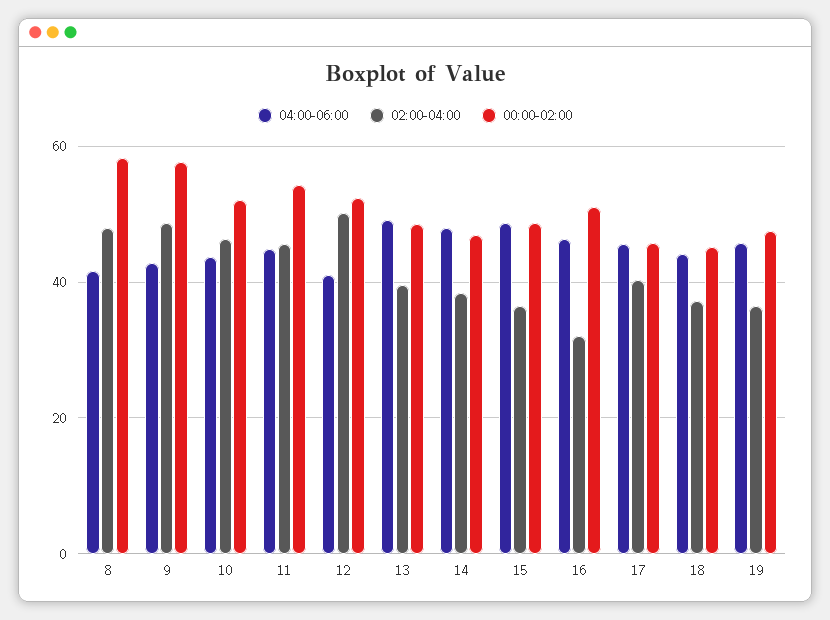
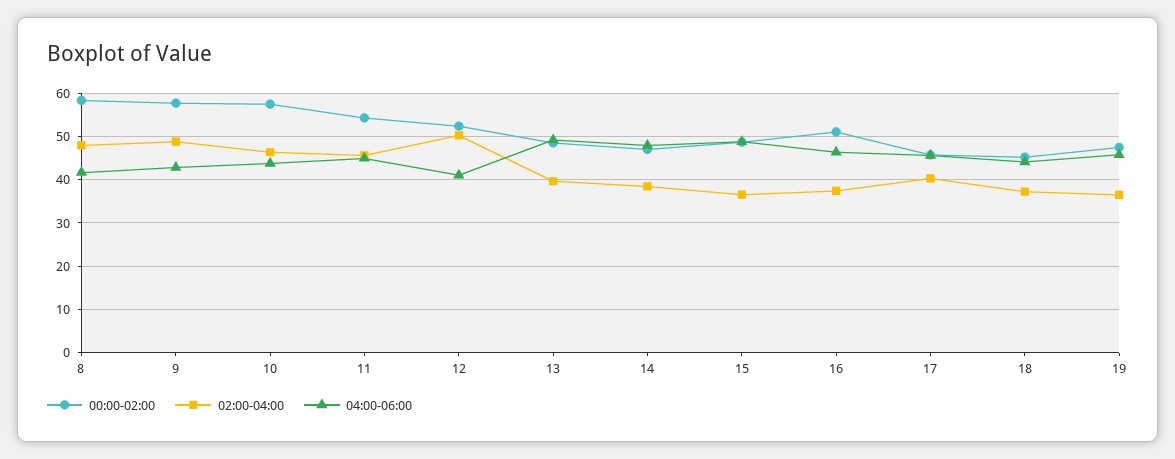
  {
    "04:00-06:00": {
      "8": 42,
      "9": 42,
      "10": 44,
      "11": 44,
      "12": 42,
      "13": 50,
      "14": 48,
      "15": 48,
      "16": 46,
      "17": 46,
      "18": 44,
      "19": 46
    },
    "02:00-04:00": {
      "8": 48,
      "9": 48,
      "10": 46,
      "11": 46,
      "12": 50,
      "13": 40,
      "14": 38,
      "15": 36,
-     "16": 32,
+     "16": 38,
      "17": 40,
      "18": 38,
      "19": 36
    },
    "00:00-02:00": {
      "8": 58,
      "9": 58,
-     "10": 52,
+     "10": 58,
      "11": 54,
      "12": 52,
      "13": 48,
      "14": 46,
      "15": 48,
      "16": 52,
      "17": 46,
      "18": 46,
      "19": 48
    }
  }

